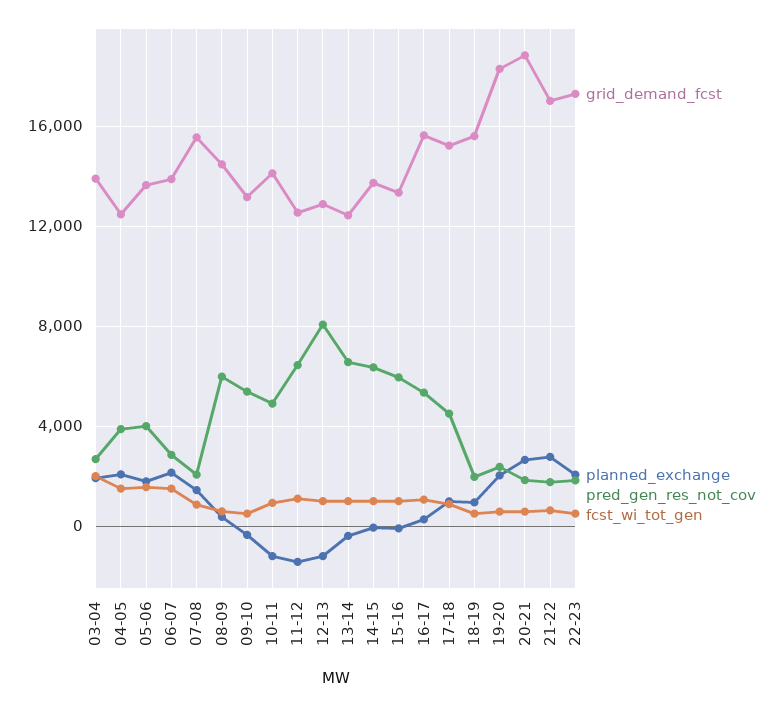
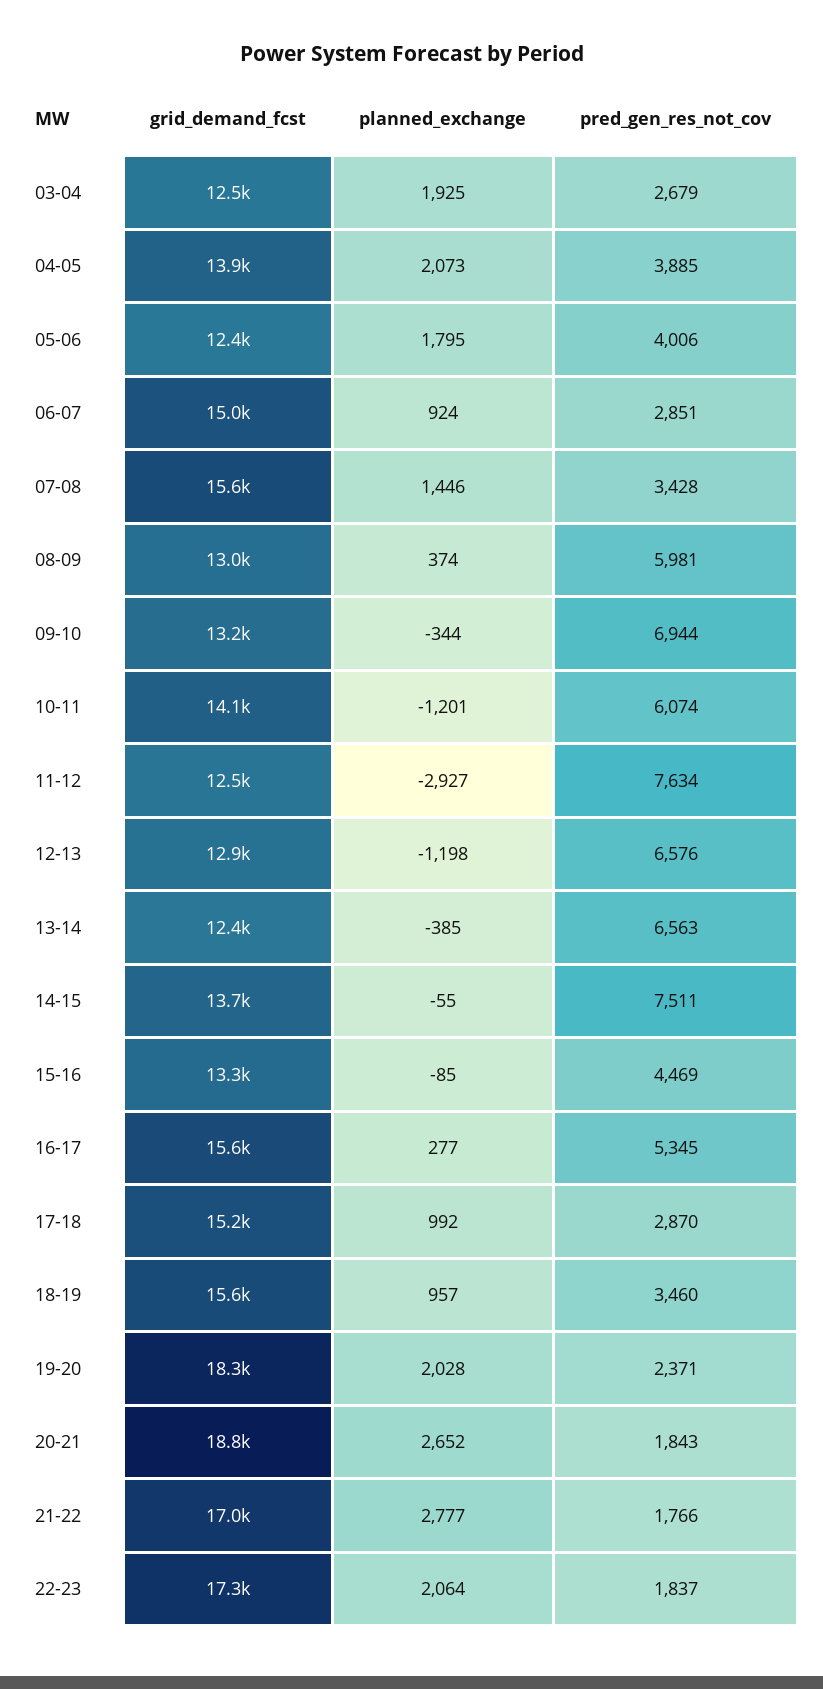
  {
    "grid_demand_fcst": {
-     "03-04": 14000,
+     "03-04": 12500,
-     "04-05": 12500,
+     "04-05": 13900,
-     "05-06": 13500,
+     "05-06": 12400,
-     "06-07": 14000,
+     "06-07": 15000,
      "07-08": 15600,
-     "08-09": 14500,
+     "08-09": 13000,
      "09-10": 13200,
      "10-11": 14100,
      "11-12": 12500,
      "12-13": 12900,
      "13-14": 12400,
      "14-15": 13700,
      "15-16": 13300,
      "16-17": 15600,
      "17-18": 15200,
      "18-19": 15600,
      "19-20": 18300,
      "20-21": 18800,
      "21-22": 17000,
      "22-23": 17300
    },
    "planned_exchange": {
      "03-04": 1925,
      "04-05": 2073,
      "05-06": 1795,
-     "06-07": 2000,
+     "06-07": 924,
      "07-08": 1446,
      "08-09": 374,
      "09-10": -344,
      "10-11": -1201,
-     "11-12": -1500,
+     "11-12": -2927,
      "12-13": -1198,
      "13-14": -385,
      "14-15": -55,
      "15-16": -85,
      "16-17": 277,
      "17-18": 992,
      "18-19": 957,
      "19-20": 2028,
      "20-21": 2652,
      "21-22": 2777,
      "22-23": 2064
    },
    "pred_gen_res_not_cov": {
      "03-04": 2679,
      "04-05": 3885,
      "05-06": 4006,
      "06-07": 2851,
-     "07-08": 2000,
+     "07-08": 3428,
      "08-09": 5981,
-     "09-10": 5500,
+     "09-10": 6944,
-     "10-11": 5000,
+     "10-11": 6074,
-     "11-12": 6500,
+     "11-12": 7634,
-     "12-13": 8000,
+     "12-13": 6576,
      "13-14": 6563,
-     "14-15": 6500,
+     "14-15": 7511,
-     "15-16": 6000,
+     "15-16": 4469,
      "16-17": 5345,
-     "17-18": 4500,
+     "17-18": 2870,
-     "18-19": 2000,
+     "18-19": 3460,
      "19-20": 2371,
      "20-21": 1843,
      "21-22": 1766,
      "22-23": 1837
-   },
+   }
-   "fcst_wi_tot_gen": {
-     "03-04": 2000,
-     "04-05": 1500,
-     "05-06": 1500,
-     "06-07": 1500,
-     "07-08": 1000,
-     "08-09": 500,
-     "09-10": 500,
-     "10-11": 1000,
-     "11-12": 1000,
-     "12-13": 1000,
-     "13-14": 1000,
-     "14-15": 1000,
-     "15-16": 1000,
-     "16-17": 1000,
-     "17-18": 1000,
-     "18-19": 500,
-     "19-20": 500,
-     "20-21": 500,
-     "21-22": 500,
-     "22-23": 500
-   }
  }

